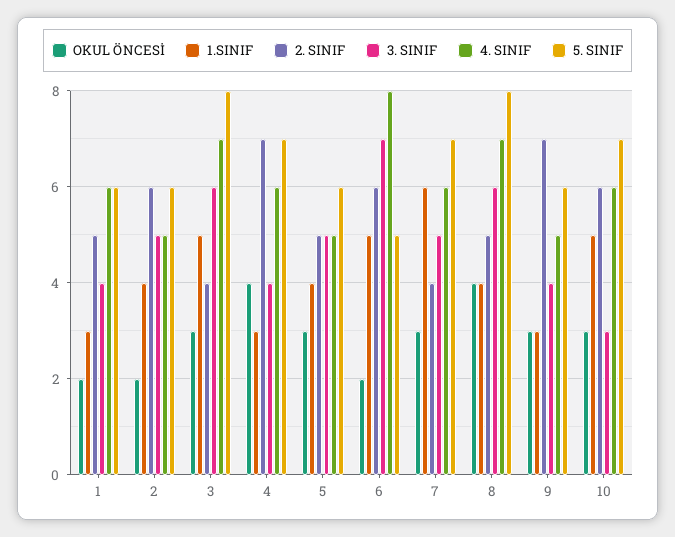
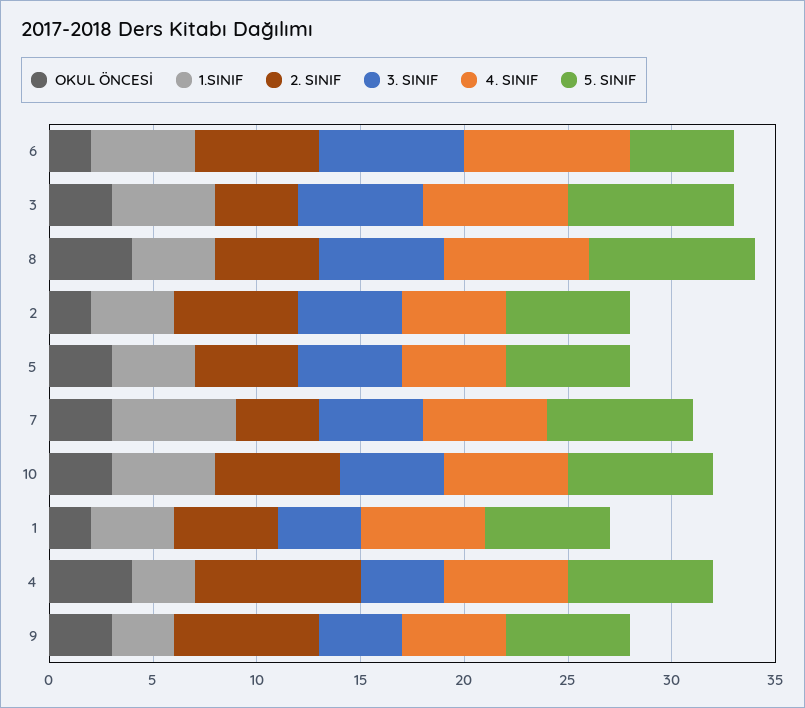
  {
    "OKUL ÖNCESİ": {
      "1": 2,
      "2": 2,
      "3": 3,
      "4": 4,
      "5": 3,
      "6": 2,
      "7": 3,
      "8": 4,
      "9": 3,
      "10": 3
    },
    "1.SINIF": {
-     "1": 3,
+     "1": 4,
      "2": 4,
      "3": 5,
      "4": 3,
      "5": 4,
      "6": 5,
      "7": 6,
      "8": 4,
      "9": 3,
      "10": 5
    },
    "2. SINIF": {
      "1": 5,
      "2": 6,
      "3": 4,
-     "4": 7,
+     "4": 8,
      "5": 5,
      "6": 6,
      "7": 4,
      "8": 5,
      "9": 7,
      "10": 6
    },
    "3. SINIF": {
      "1": 4,
      "2": 5,
      "3": 6,
      "4": 4,
      "5": 5,
      "6": 7,
      "7": 5,
      "8": 6,
      "9": 4,
-     "10": 3
+     "10": 5
    },
    "4. SINIF": {
      "1": 6,
      "2": 5,
      "3": 7,
      "4": 6,
      "5": 5,
      "6": 8,
      "7": 6,
      "8": 7,
      "9": 5,
      "10": 6
    },
    "5. SINIF": {
      "1": 6,
      "2": 6,
      "3": 8,
      "4": 7,
      "5": 6,
      "6": 5,
      "7": 7,
      "8": 8,
      "9": 6,
      "10": 7
    }
  }

